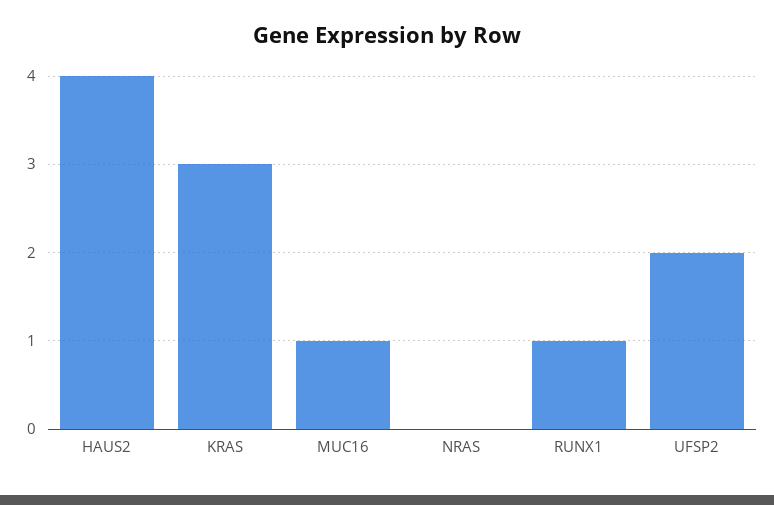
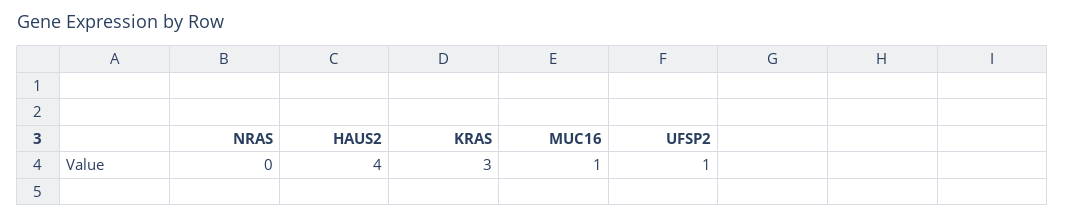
  {
    "HAUS2": 4,
    "KRAS": 3,
    "MUC16": 1,
    "NRAS": 0,
-   "RUNX1": 1,
-   "UFSP2": 2
+   "UFSP2": 1
  }

